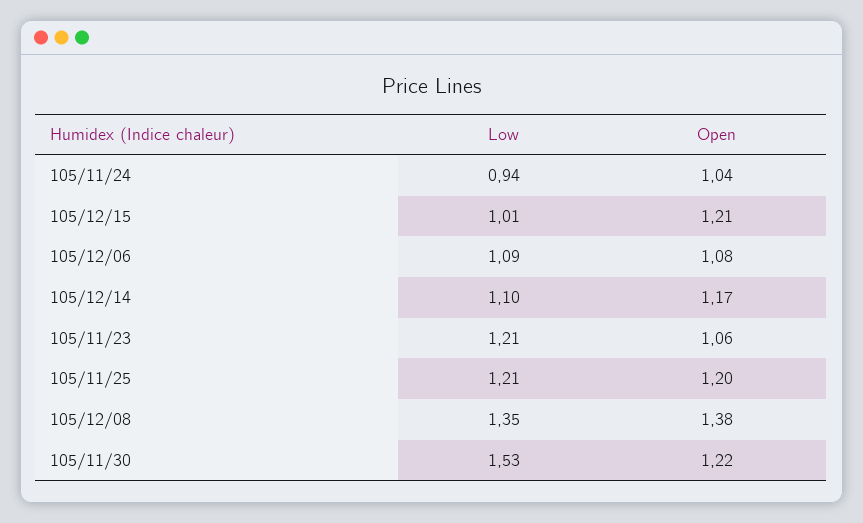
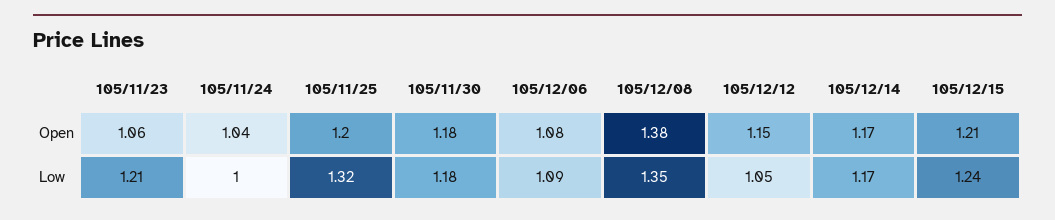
  {
    "Low": {
-     "105/11/24": 0.94,
+     "105/11/24": 1,
-     "105/12/15": 1.01,
+     "105/12/15": 1.24,
      "105/12/06": 1.09,
-     "105/12/14": 1.1,
+     "105/12/14": 1.17,
      "105/11/23": 1.21,
-     "105/11/25": 1.21,
+     "105/11/25": 1.32,
      "105/12/08": 1.35,
-     "105/11/30": 1.53
+     "105/11/30": 1.18,
+     "105/12/12": 1.05
    },
    "Open": {
      "105/11/24": 1.04,
      "105/12/15": 1.21,
      "105/12/06": 1.08,
      "105/12/14": 1.17,
      "105/11/23": 1.06,
      "105/11/25": 1.2,
      "105/12/08": 1.38,
-     "105/11/30": 1.22
+     "105/11/30": 1.18,
+     "105/12/12": 1.15
    }
  }

